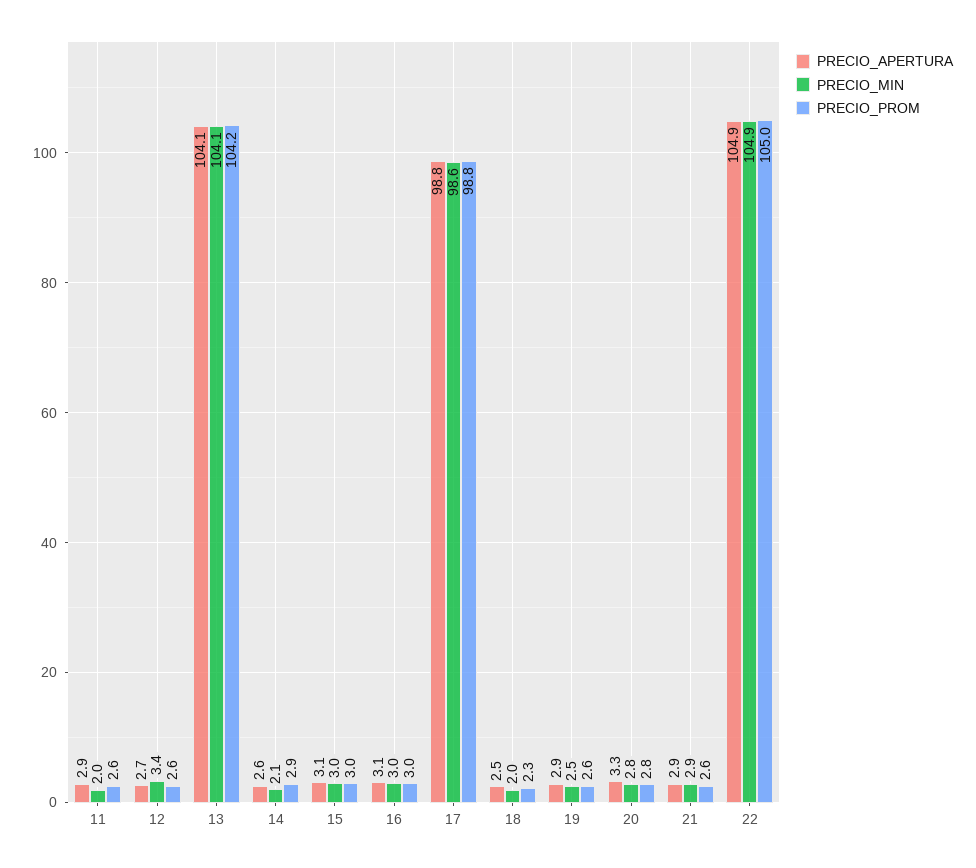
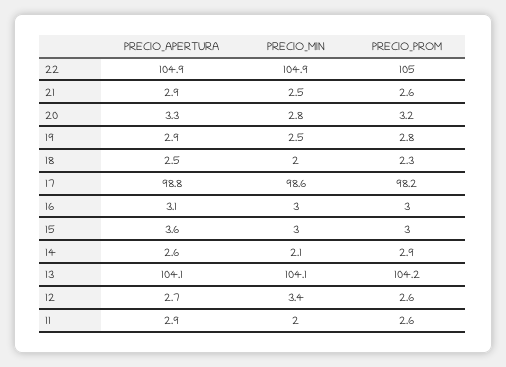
  {
    "PRECIO_APERTURA": {
      "11": 2.9,
      "12": 2.7,
      "13": 104.1,
      "14": 2.6,
-     "15": 3.1,
+     "15": 3.6,
      "16": 3.1,
      "17": 98.8,
      "18": 2.5,
      "19": 2.9,
      "20": 3.3,
      "21": 2.9,
      "22": 104.9
    },
    "PRECIO_MIN": {
      "11": 2,
      "12": 3.4,
      "13": 104.1,
      "14": 2.1,
      "15": 3,
      "16": 3,
      "17": 98.6,
      "18": 2,
      "19": 2.5,
      "20": 2.8,
-     "21": 2.9,
+     "21": 2.5,
      "22": 104.9
    },
    "PRECIO_PROM": {
      "11": 2.6,
      "12": 2.6,
      "13": 104.2,
      "14": 2.9,
      "15": 3,
      "16": 3,
-     "17": 98.8,
+     "17": 98.2,
      "18": 2.3,
-     "19": 2.6,
+     "19": 2.8,
-     "20": 2.8,
+     "20": 3.2,
      "21": 2.6,
      "22": 105
    }
  }

